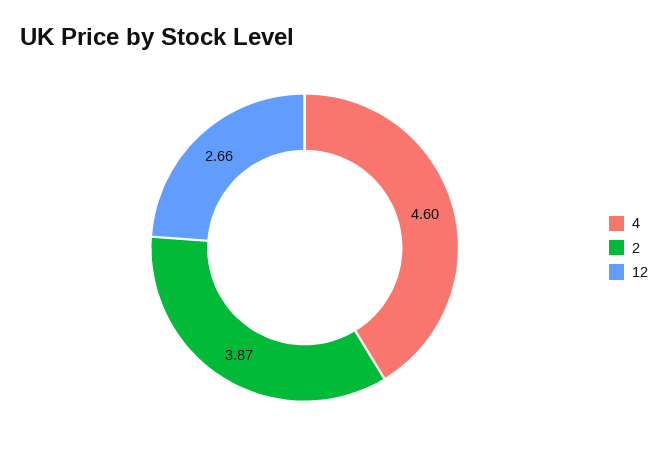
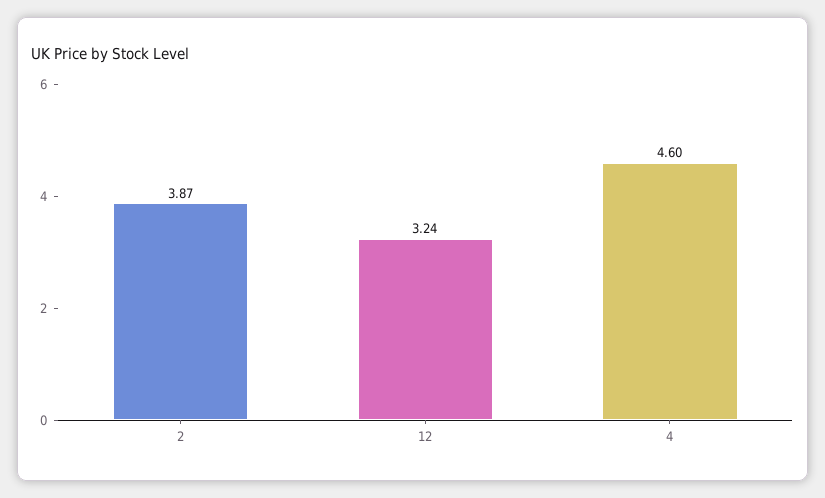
  {
    "4": 4.6,
    "2": 3.87,
-   "12": 2.66
+   "12": 3.24
  }

